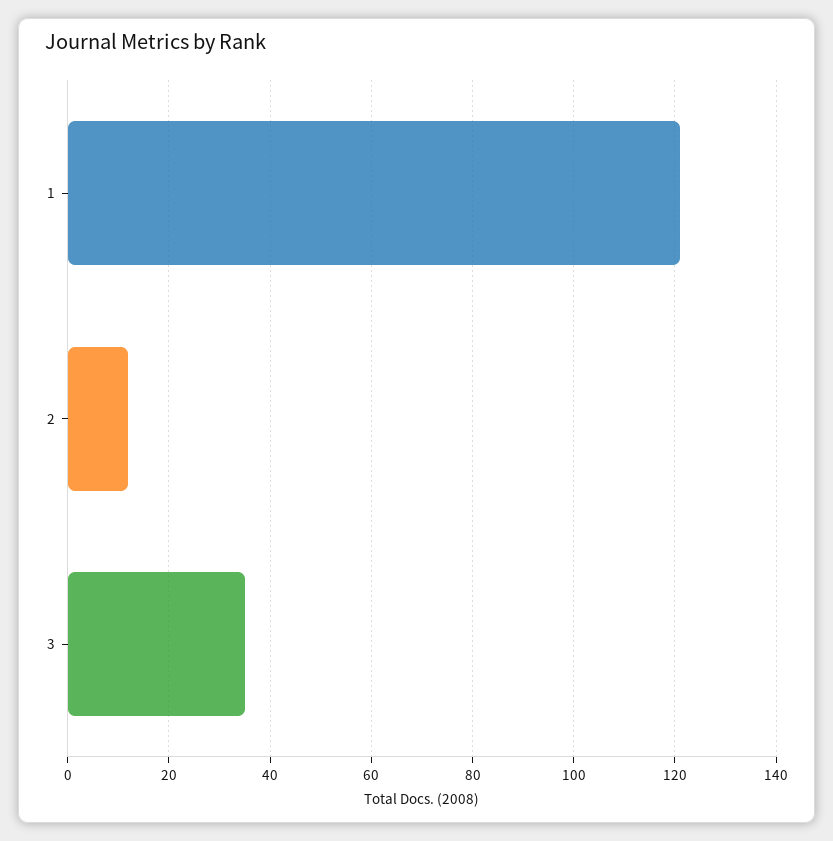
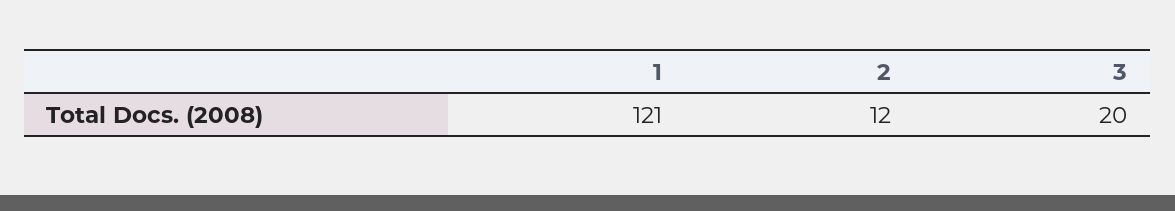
  {
    "1": 121,
    "2": 12,
-   "3": 35
+   "3": 20
  }

